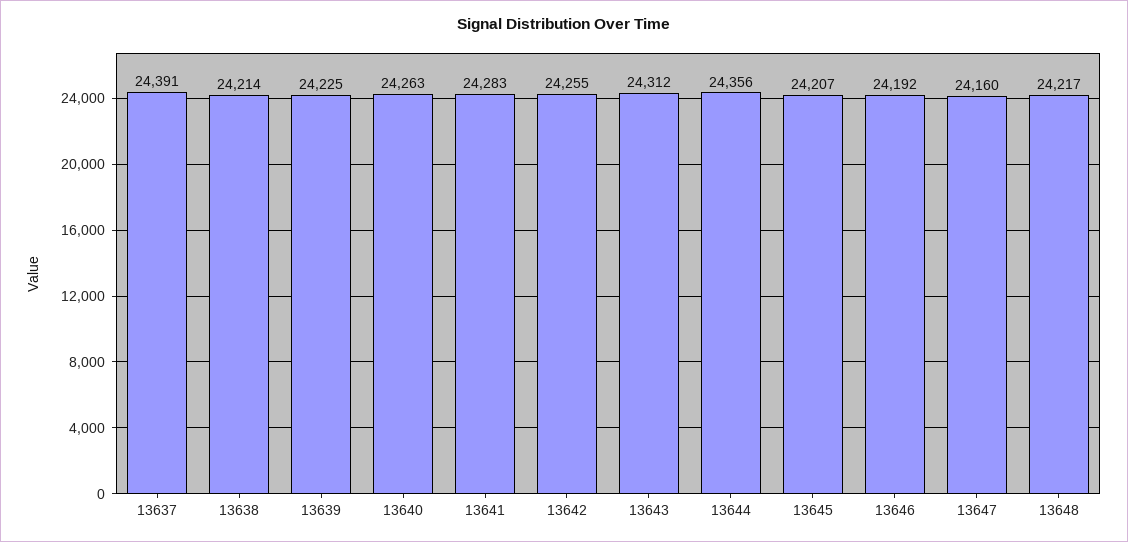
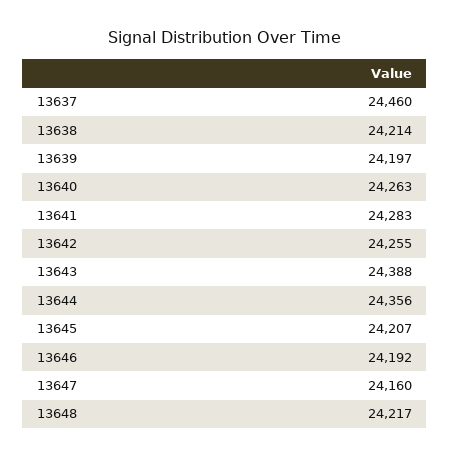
  {
-   "13637": 24391,
+   "13637": 24460,
    "13638": 24214,
-   "13639": 24225,
+   "13639": 24197,
    "13640": 24263,
    "13641": 24283,
    "13642": 24255,
-   "13643": 24312,
+   "13643": 24388,
    "13644": 24356,
    "13645": 24207,
    "13646": 24192,
    "13647": 24160,
    "13648": 24217
  }

